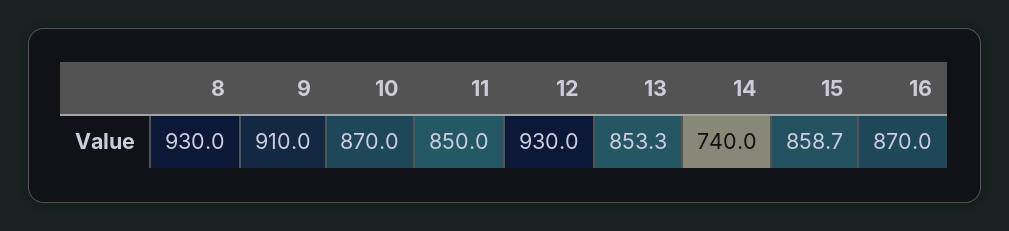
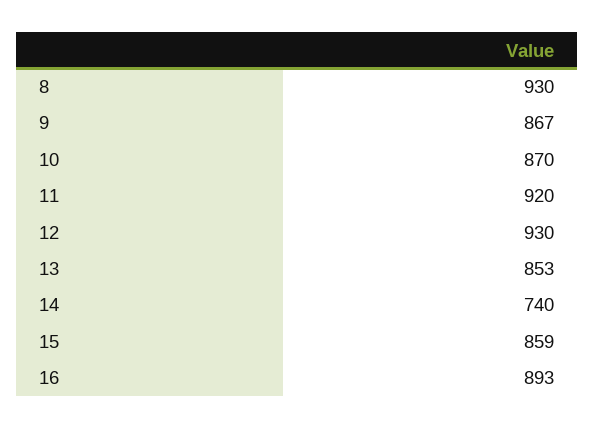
  {
    "8": 930,
-   "9": 910,
+   "9": 867,
    "10": 870,
-   "11": 850,
+   "11": 920,
    "12": 930,
    "13": 853.3,
    "14": 740,
    "15": 858.7,
-   "16": 870
+   "16": 893
  }

